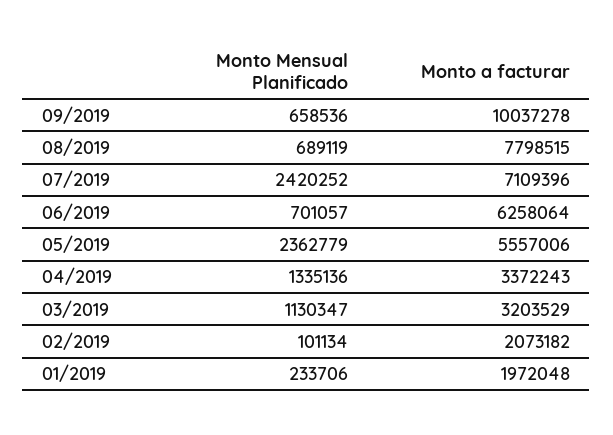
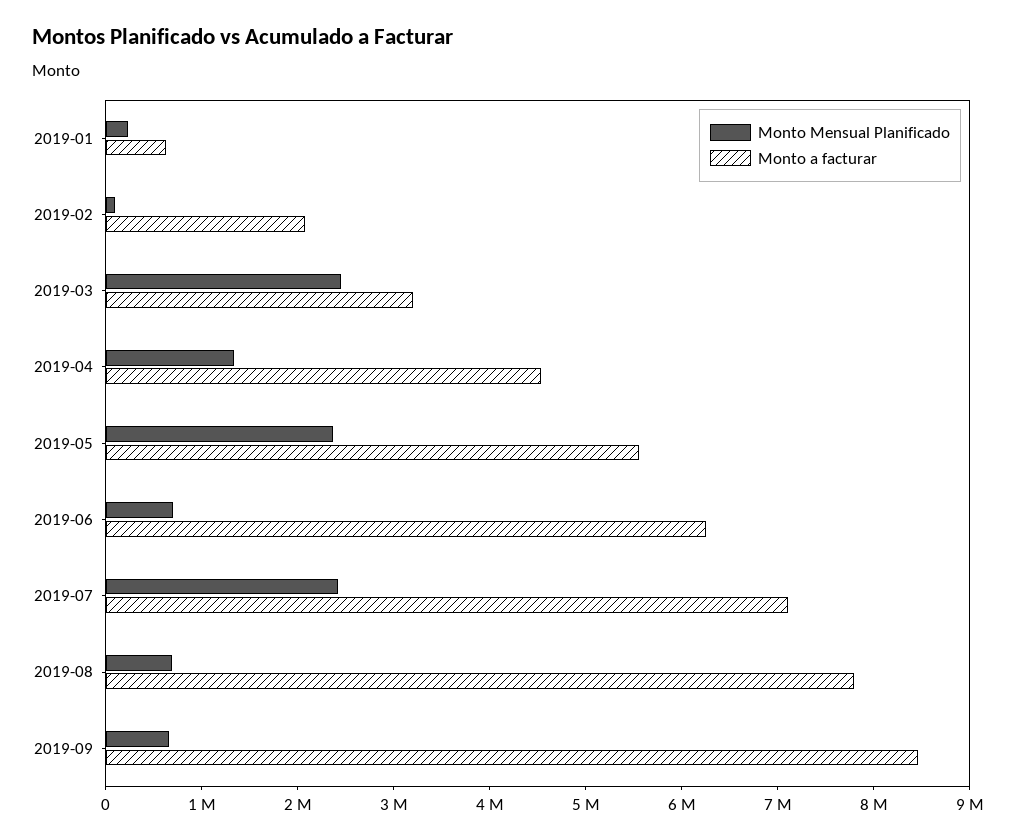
  {
    "Monto Mensual Planificado": {
      "09/2019": 658536,
      "08/2019": 689119,
      "07/2019": 2420252,
      "06/2019": 701057,
      "05/2019": 2362779,
      "04/2019": 1335136,
-     "03/2019": 1130347,
+     "03/2019": 2400000,
      "02/2019": 101134,
      "01/2019": 233706
    },
    "Monto a facturar": {
-     "09/2019": 10037278,
+     "09/2019": 8400000,
      "08/2019": 7798515,
      "07/2019": 7109396,
      "06/2019": 6258064,
      "05/2019": 5557006,
-     "04/2019": 3372243,
+     "04/2019": 4600000,
      "03/2019": 3203529,
      "02/2019": 2073182,
-     "01/2019": 1972048
+     "01/2019": 600000
    }
  }

